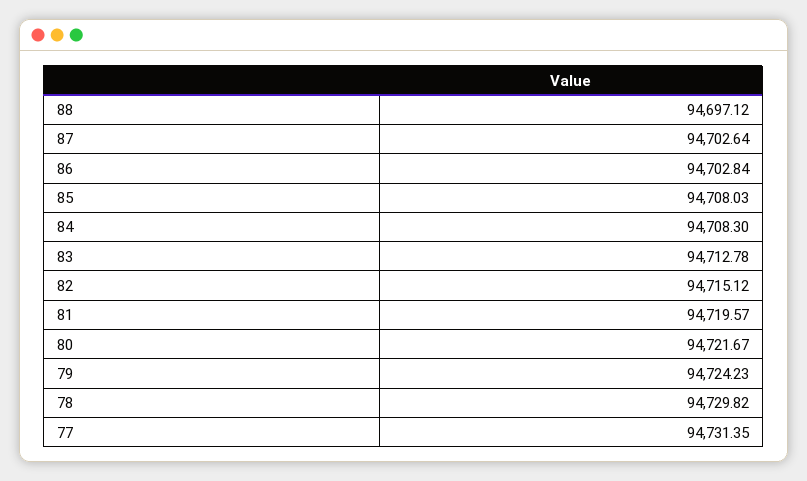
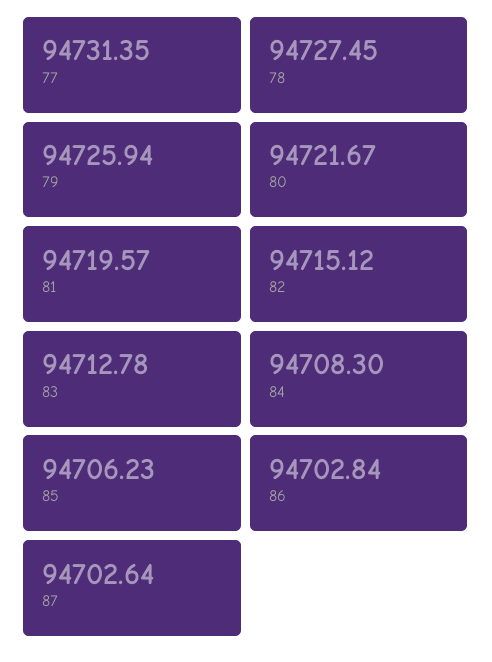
  {
-   "88": 94697.12,
    "87": 94702.64,
    "86": 94702.84,
-   "85": 94708.03,
+   "85": 94706.23,
    "84": 94708.3,
    "83": 94712.78,
    "82": 94715.12,
    "81": 94719.57,
    "80": 94721.67,
-   "79": 94724.23,
+   "79": 94725.94,
-   "78": 94729.82,
+   "78": 94727.45,
    "77": 94731.35
  }

